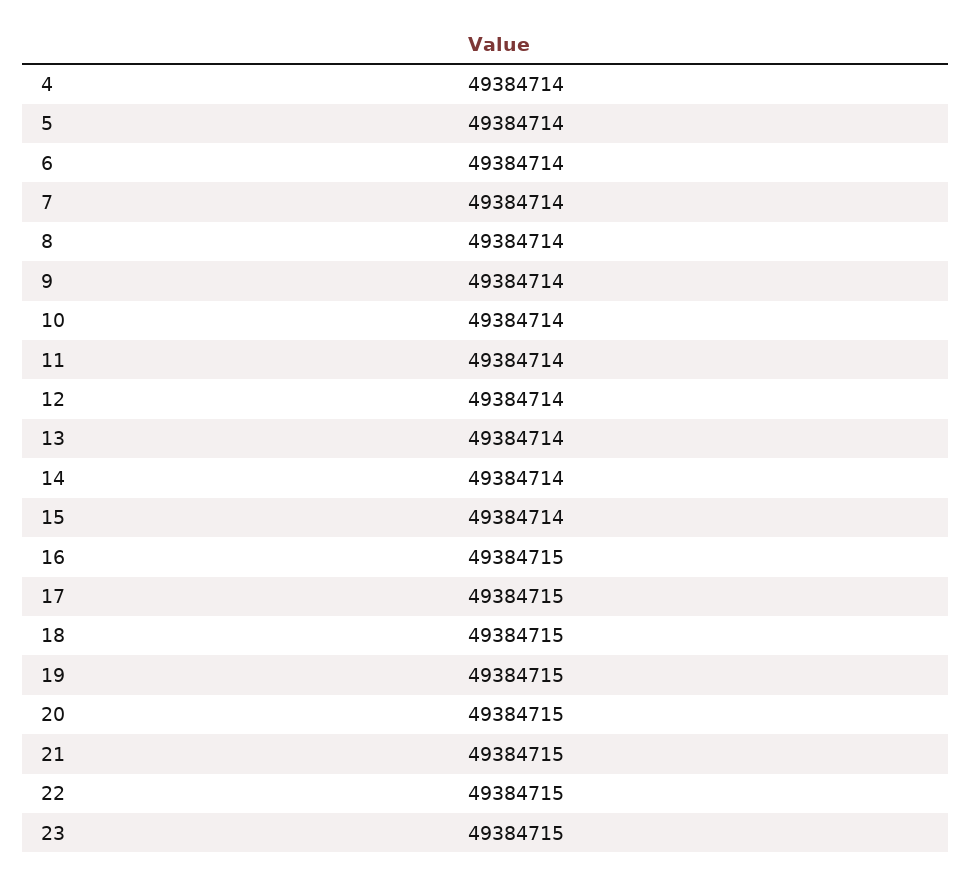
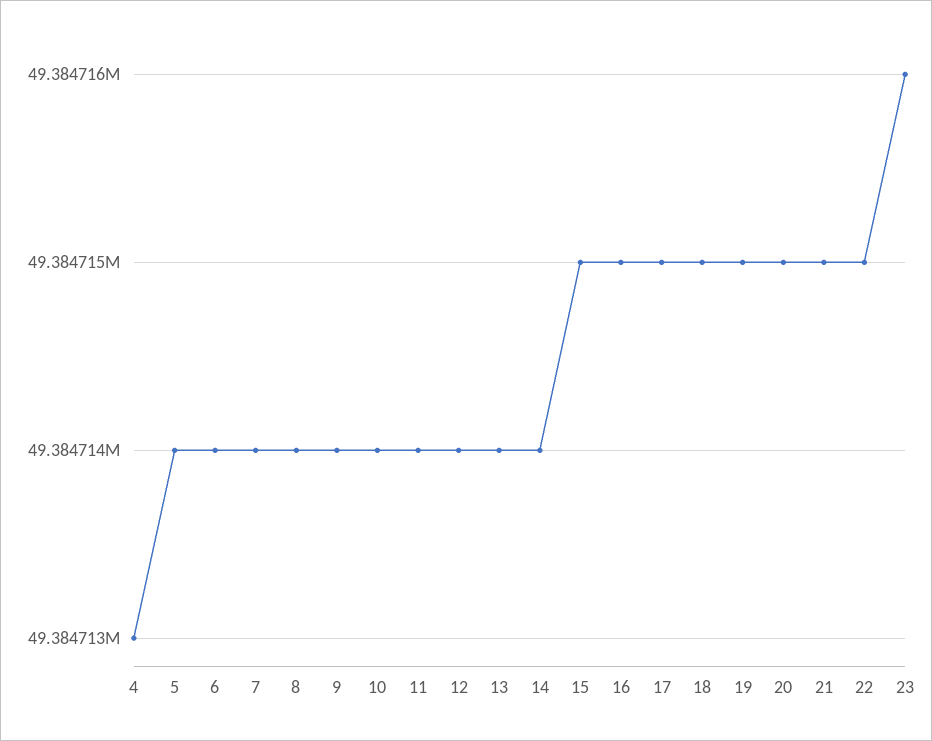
  {
-   "4": 49384714,
+   "4": 49384713,
    "5": 49384714,
    "6": 49384714,
    "7": 49384714,
    "8": 49384714,
    "9": 49384714,
    "10": 49384714,
    "11": 49384714,
    "12": 49384714,
    "13": 49384714,
    "14": 49384714,
-   "15": 49384714,
+   "15": 49384715,
    "16": 49384715,
    "17": 49384715,
    "18": 49384715,
    "19": 49384715,
    "20": 49384715,
    "21": 49384715,
    "22": 49384715,
-   "23": 49384715
+   "23": 49384716
  }

